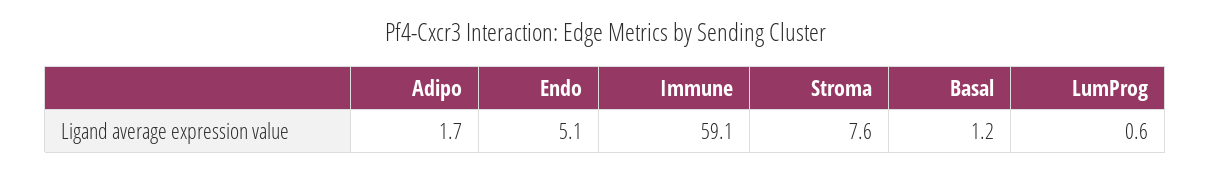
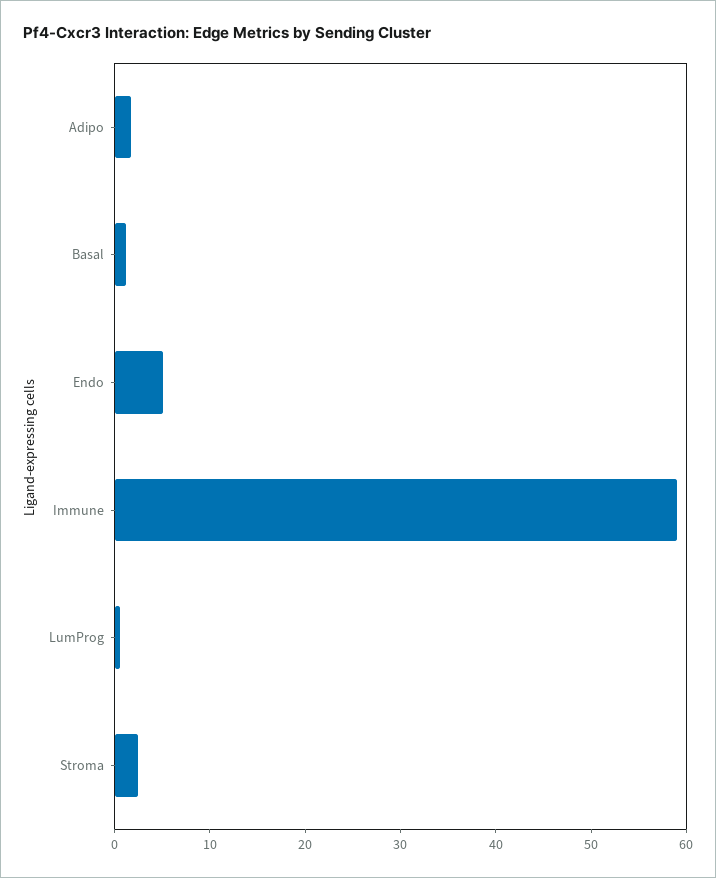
  {
    "Adipo": 1.7,
    "Endo": 5.1,
    "Immune": 59.1,
-   "Stroma": 7.6,
+   "Stroma": 2,
    "Basal": 1.2,
    "LumProg": 0.6
  }

